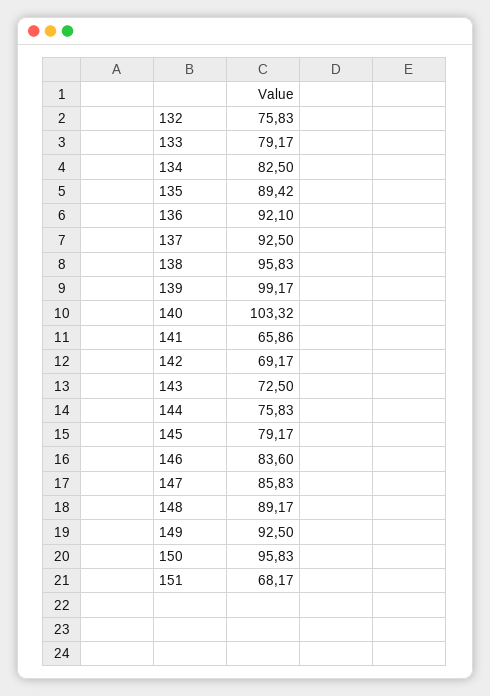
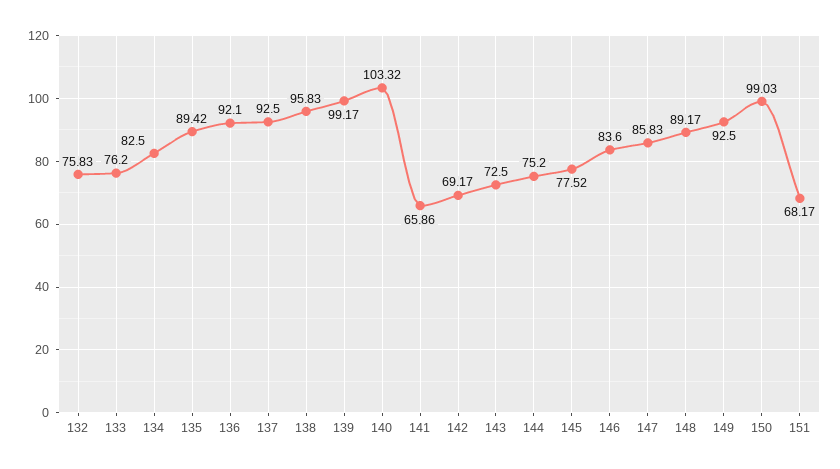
  {
    "132": 75.83,
-   "133": 79.17,
+   "133": 76.2,
    "134": 82.5,
    "135": 89.42,
    "136": 92.1,
    "137": 92.5,
    "138": 95.83,
    "139": 99.17,
    "140": 103.32,
    "141": 65.86,
    "142": 69.17,
    "143": 72.5,
-   "144": 75.83,
+   "144": 75.2,
-   "145": 79.17,
+   "145": 77.52,
    "146": 83.6,
    "147": 85.83,
    "148": 89.17,
    "149": 92.5,
-   "150": 95.83,
+   "150": 99.03,
    "151": 68.17
  }

